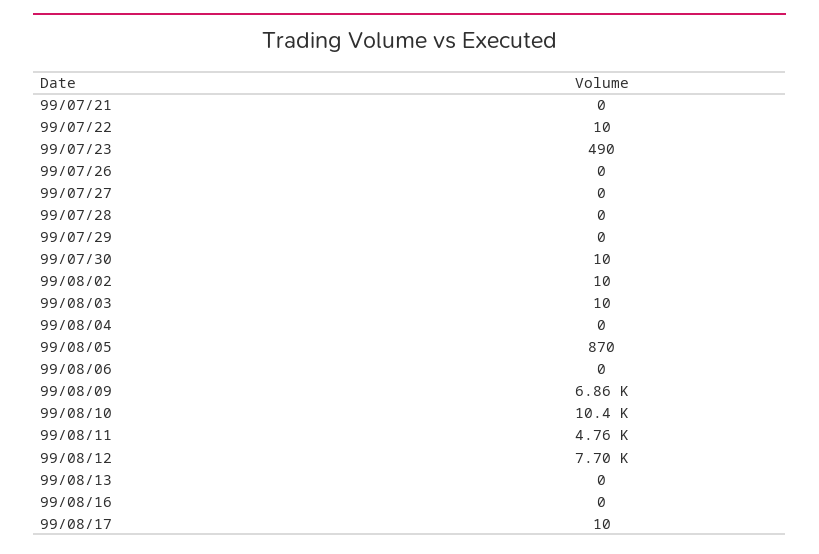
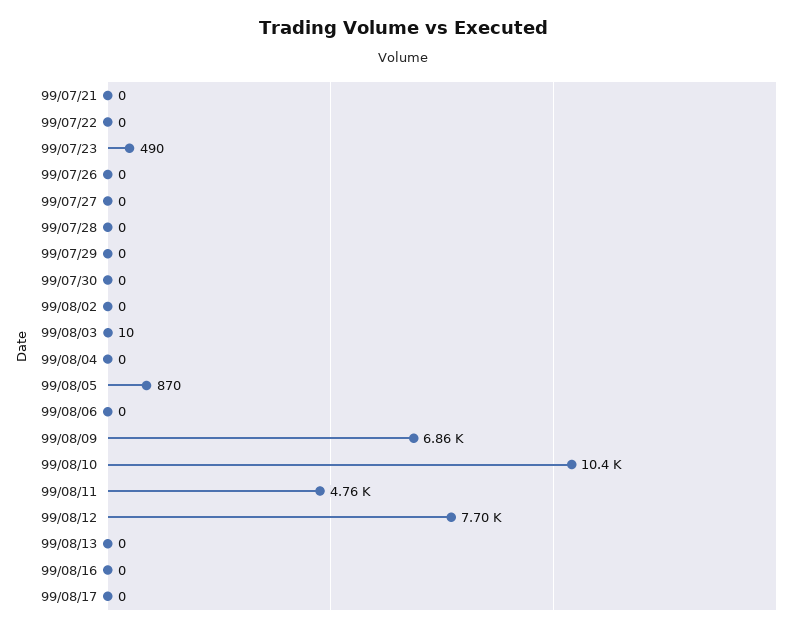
  {
    "99/07/21": 0,
-   "99/07/22": 10,
+   "99/07/22": 0,
    "99/07/23": 490,
    "99/07/26": 0,
    "99/07/27": 0,
    "99/07/28": 0,
    "99/07/29": 0,
-   "99/07/30": 10,
+   "99/07/30": 0,
-   "99/08/02": 10,
+   "99/08/02": 0,
    "99/08/03": 10,
    "99/08/04": 0,
    "99/08/05": 870,
    "99/08/06": 0,
    "99/08/09": 6860,
    "99/08/10": 10400,
    "99/08/11": 4760,
    "99/08/12": 7700,
    "99/08/13": 0,
    "99/08/16": 0,
-   "99/08/17": 10
+   "99/08/17": 0
  }

